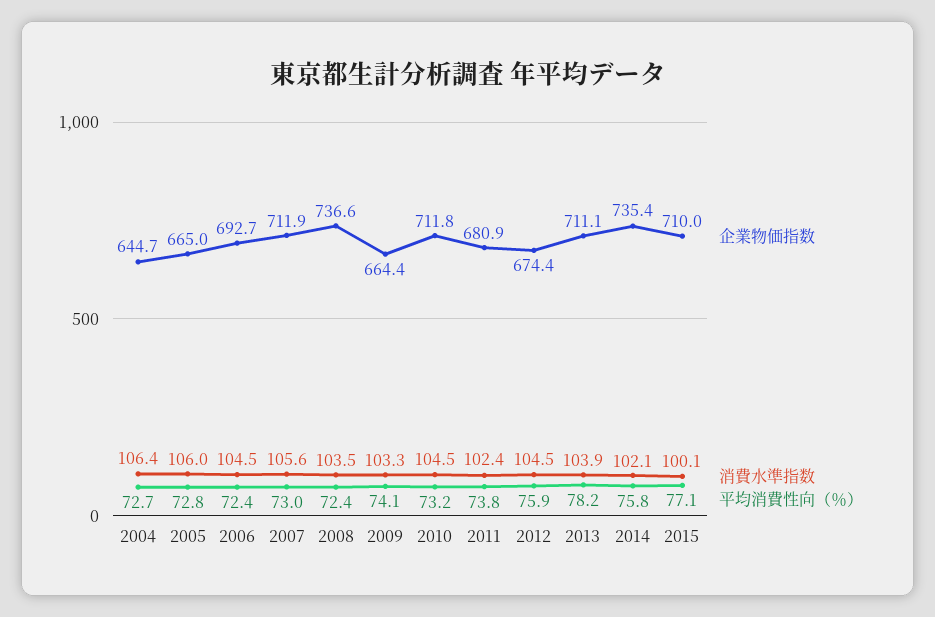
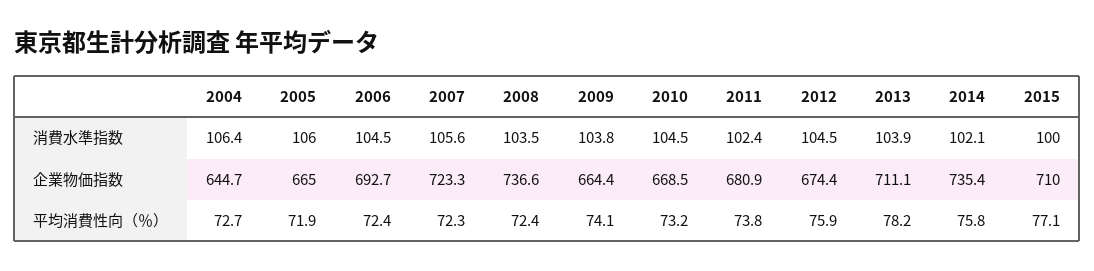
  {
    "企業物価指数": {
      "2004": 644.7,
      "2005": 665,
      "2006": 692.7,
-     "2007": 711.9,
+     "2007": 723.3,
      "2008": 736.6,
      "2009": 664.4,
-     "2010": 711.8,
+     "2010": 668.5,
      "2011": 680.9,
      "2012": 674.4,
      "2013": 711.1,
      "2014": 735.4,
      "2015": 710
    },
    "消費水準指数": {
      "2004": 106.4,
      "2005": 106,
      "2006": 104.5,
      "2007": 105.6,
      "2008": 103.5,
-     "2009": 103.3,
+     "2009": 103.8,
      "2010": 104.5,
      "2011": 102.4,
      "2012": 104.5,
      "2013": 103.9,
      "2014": 102.1,
-     "2015": 100.1
+     "2015": 100
    },
    "平均消費性向（％）": {
      "2004": 72.7,
-     "2005": 72.8,
+     "2005": 71.9,
      "2006": 72.4,
-     "2007": 73,
+     "2007": 72.3,
      "2008": 72.4,
      "2009": 74.1,
      "2010": 73.2,
      "2011": 73.8,
      "2012": 75.9,
      "2013": 78.2,
      "2014": 75.8,
      "2015": 77.1
    }
  }

